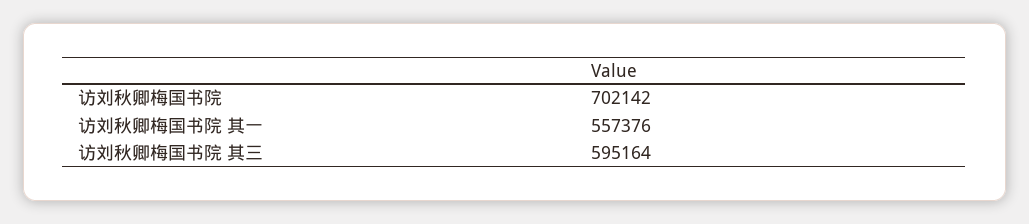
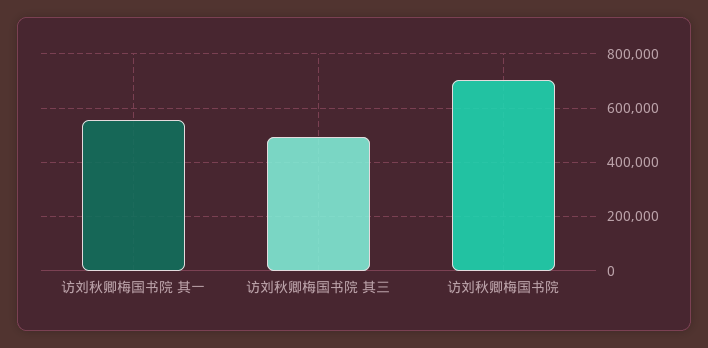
  {
    "访刘秋卿梅国书院": 702142,
    "访刘秋卿梅国书院 其一": 557376,
-   "访刘秋卿梅国书院 其三": 595164
+   "访刘秋卿梅国书院 其三": 500000
  }

